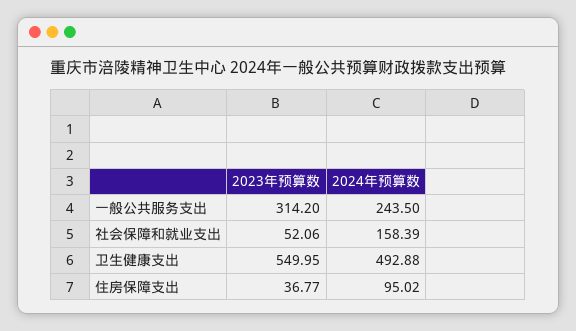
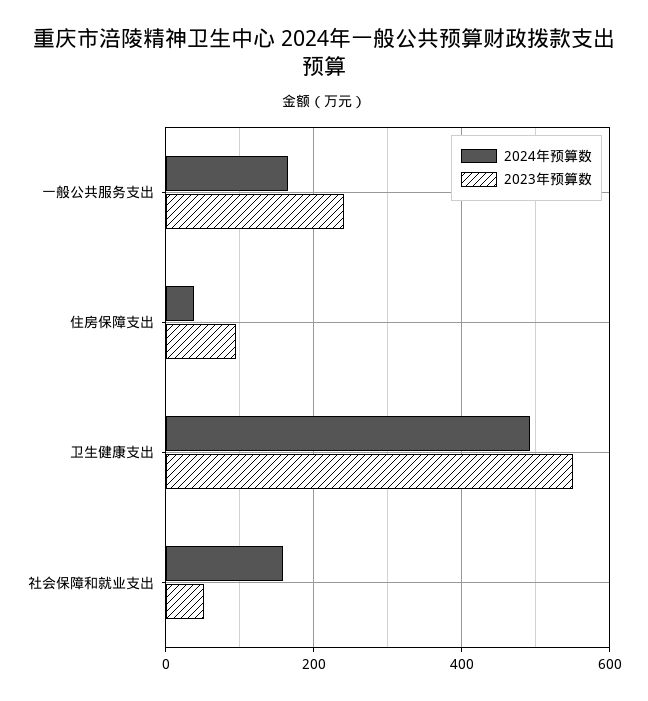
  {
    "2023年预算数": {
-     "一般公共服务支出": 314.2,
+     "一般公共服务支出": 240,
      "社会保障和就业支出": 52.06,
      "卫生健康支出": 549.95,
-     "住房保障支出": 36.77
+     "住房保障支出": 100
    },
    "2024年预算数": {
-     "一般公共服务支出": 243.5,
+     "一般公共服务支出": 160,
      "社会保障和就业支出": 158.39,
      "卫生健康支出": 492.88,
-     "住房保障支出": 95.02
+     "住房保障支出": 40
    }
  }

